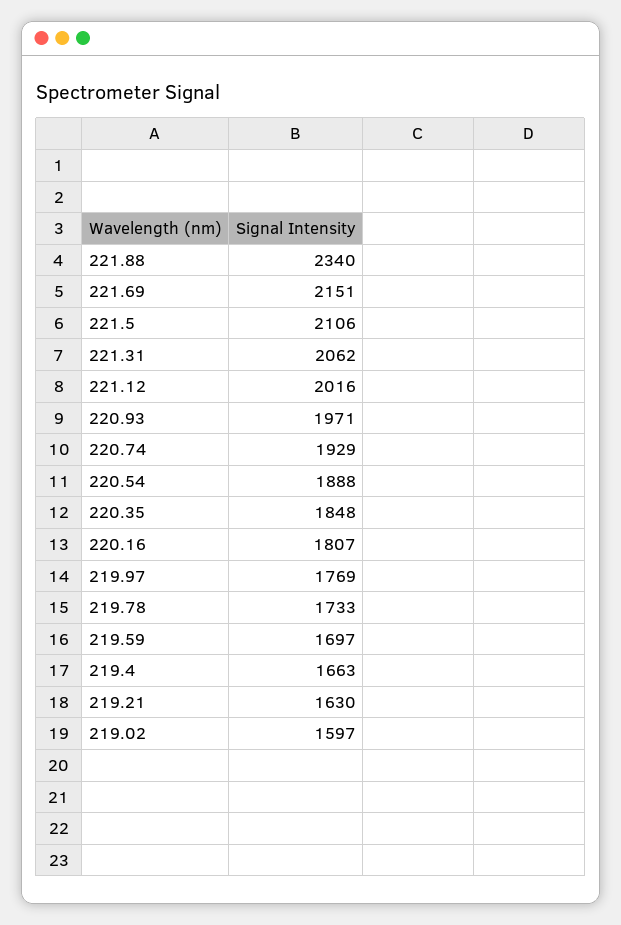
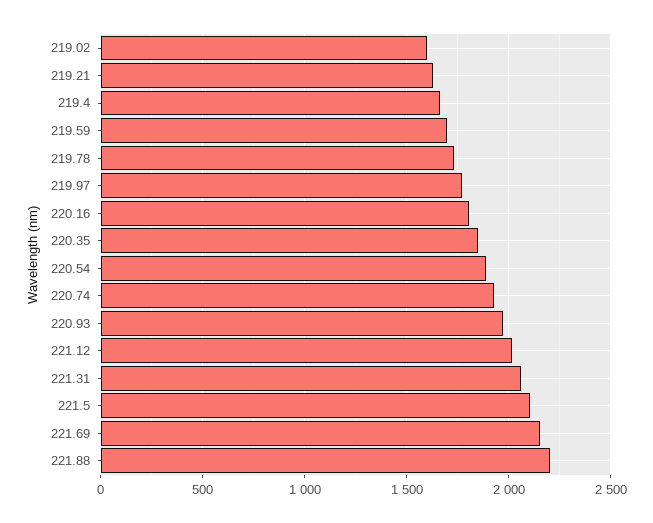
  {
-   "221.88": 2340,
+   "221.88": 2200,
    "221.69": 2151,
    "221.5": 2106,
    "221.31": 2062,
    "221.12": 2016,
    "220.93": 1971,
    "220.74": 1929,
    "220.54": 1888,
    "220.35": 1848,
    "220.16": 1807,
    "219.97": 1769,
    "219.78": 1733,
    "219.59": 1697,
    "219.4": 1663,
    "219.21": 1630,
    "219.02": 1597
  }

